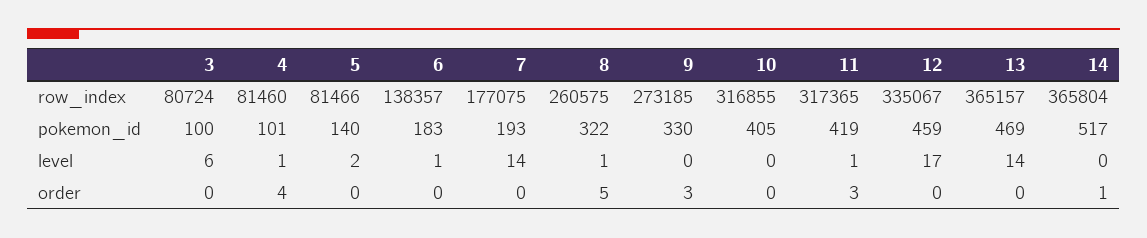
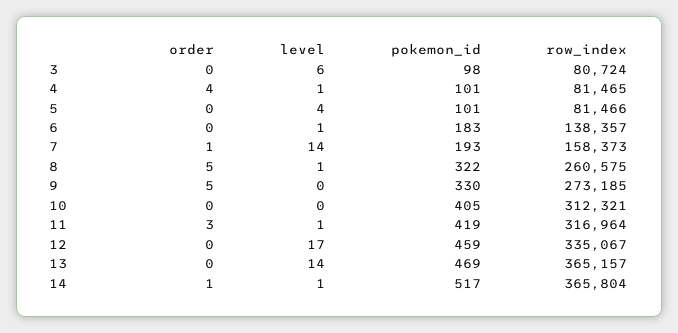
  {
    "3": {
      "row_index": 80724,
-     "pokemon_id": 100,
+     "pokemon_id": 98,
      "level": 6,
      "order": 0
    },
    "4": {
-     "row_index": 81460,
+     "row_index": 81465,
      "pokemon_id": 101,
      "level": 1,
      "order": 4
    },
    "5": {
      "row_index": 81466,
-     "pokemon_id": 140,
+     "pokemon_id": 101,
-     "level": 2,
+     "level": 4,
      "order": 0
    },
    "6": {
      "row_index": 138357,
      "pokemon_id": 183,
      "level": 1,
      "order": 0
    },
    "7": {
-     "row_index": 177075,
+     "row_index": 158373,
      "pokemon_id": 193,
      "level": 14,
-     "order": 0
+     "order": 1
    },
    "8": {
      "row_index": 260575,
      "pokemon_id": 322,
      "level": 1,
      "order": 5
    },
    "9": {
      "row_index": 273185,
      "pokemon_id": 330,
      "level": 0,
-     "order": 3
+     "order": 5
    },
    "10": {
-     "row_index": 316855,
+     "row_index": 312321,
      "pokemon_id": 405,
      "level": 0,
      "order": 0
    },
    "11": {
-     "row_index": 317365,
+     "row_index": 316964,
      "pokemon_id": 419,
      "level": 1,
      "order": 3
    },
    "12": {
      "row_index": 335067,
      "pokemon_id": 459,
      "level": 17,
      "order": 0
    },
    "13": {
      "row_index": 365157,
      "pokemon_id": 469,
      "level": 14,
      "order": 0
    },
    "14": {
      "row_index": 365804,
      "pokemon_id": 517,
-     "level": 0,
+     "level": 1,
      "order": 1
    }
  }

